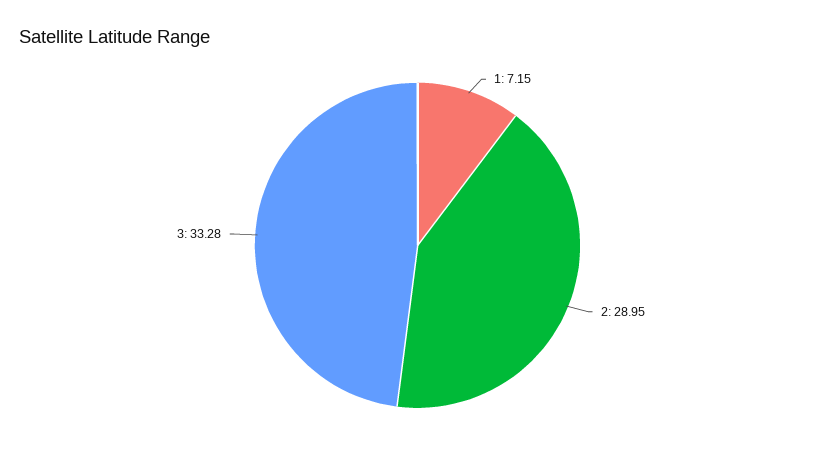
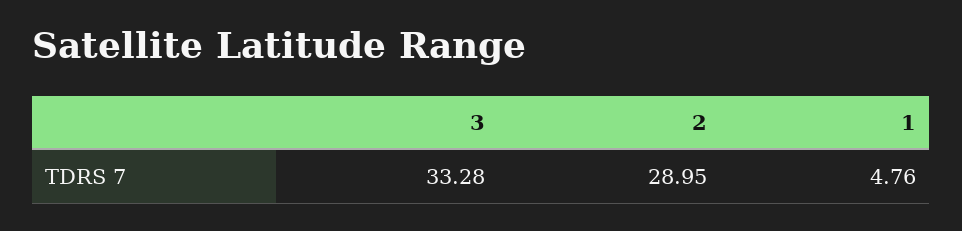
  {
-   "1": 7.15,
+   "1": 4.76,
    "2": 28.95,
    "3": 33.28
  }

